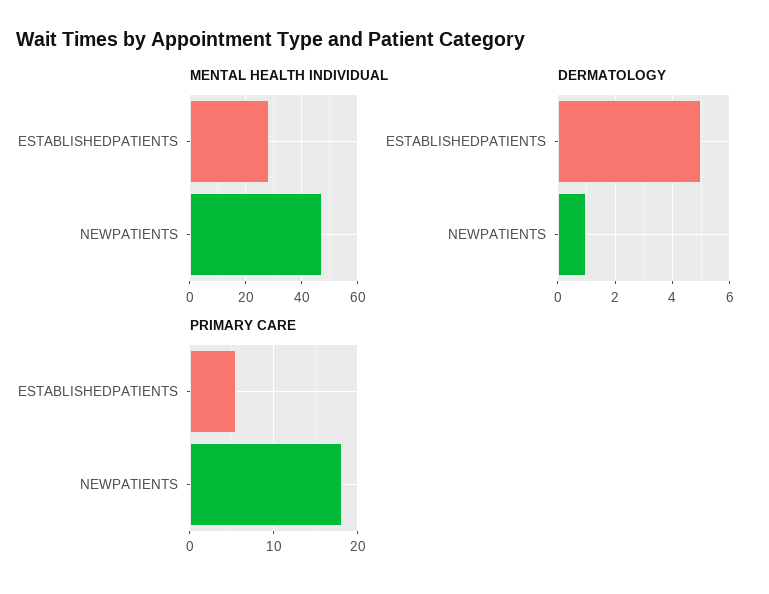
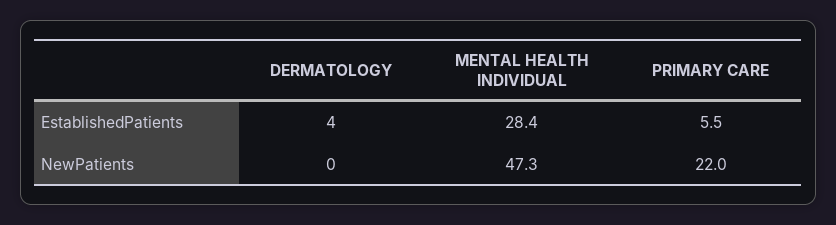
  {
    "MENTAL HEALTH INDIVIDUAL": {
      "ESTABLISHEDPATIENTS": 28.4,
      "NEWPATIENTS": 47.3
    },
    "DERMATOLOGY": {
-     "ESTABLISHEDPATIENTS": 5,
+     "ESTABLISHEDPATIENTS": 4,
-     "NEWPATIENTS": 1
+     "NEWPATIENTS": 0
    },
    "PRIMARY CARE": {
      "ESTABLISHEDPATIENTS": 5.5,
-     "NEWPATIENTS": 18
+     "NEWPATIENTS": 22
    }
  }

